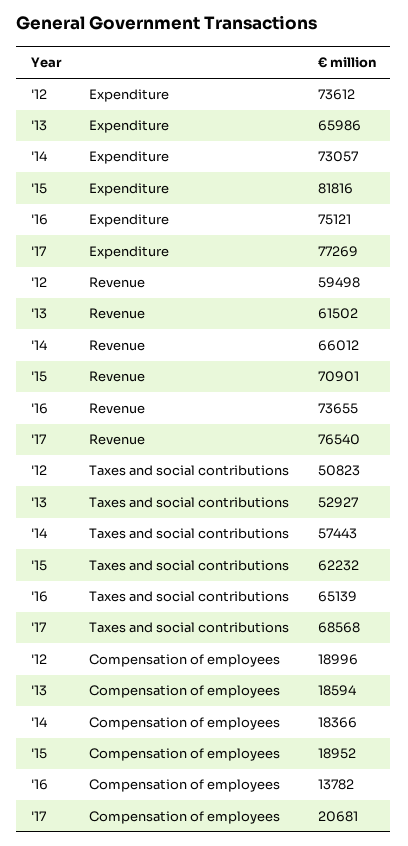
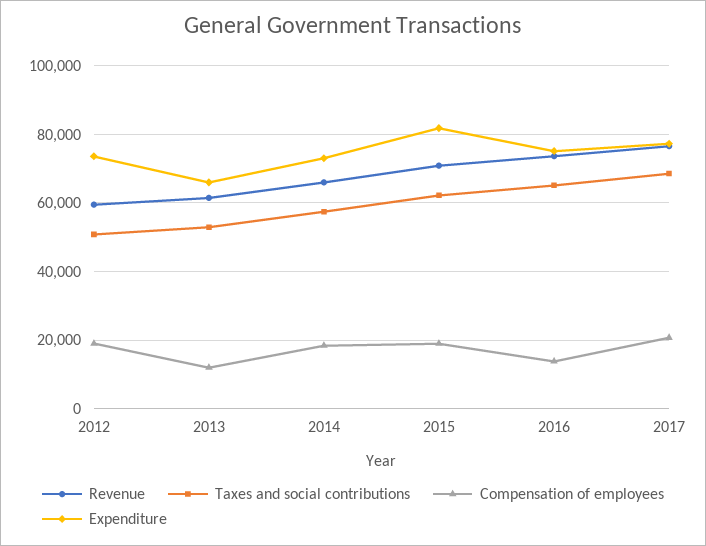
  {
    "Expenditure": {
      "'12": 73612,
      "'13": 65986,
      "'14": 73057,
      "'15": 81816,
      "'16": 75121,
      "'17": 77269
    },
    "Revenue": {
      "'12": 59498,
      "'13": 61502,
      "'14": 66012,
      "'15": 70901,
      "'16": 73655,
      "'17": 76540
    },
    "Taxes and social contributions": {
      "'12": 50823,
      "'13": 52927,
      "'14": 57443,
      "'15": 62232,
      "'16": 65139,
      "'17": 68568
    },
    "Compensation of employees": {
      "'12": 18996,
-     "'13": 18594,
+     "'13": 12000,
      "'14": 18366,
      "'15": 18952,
      "'16": 13782,
      "'17": 20681
    }
  }

